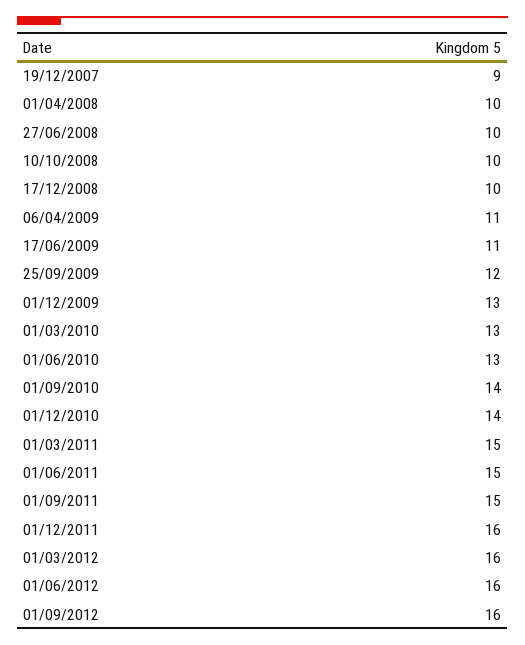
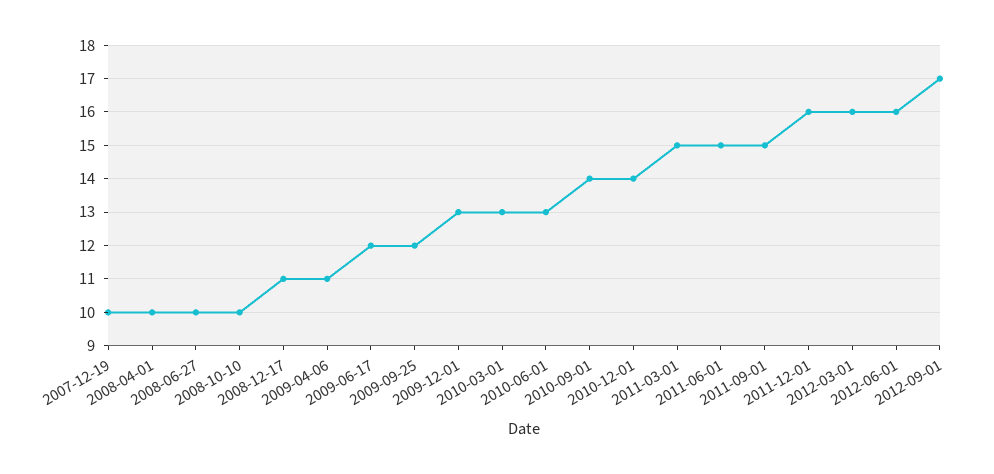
  {
-   "19/12/2007": 9,
+   "19/12/2007": 10,
    "01/04/2008": 10,
    "27/06/2008": 10,
    "10/10/2008": 10,
-   "17/12/2008": 10,
+   "17/12/2008": 11,
    "06/04/2009": 11,
-   "17/06/2009": 11,
+   "17/06/2009": 12,
    "25/09/2009": 12,
    "01/12/2009": 13,
    "01/03/2010": 13,
    "01/06/2010": 13,
    "01/09/2010": 14,
    "01/12/2010": 14,
    "01/03/2011": 15,
    "01/06/2011": 15,
    "01/09/2011": 15,
    "01/12/2011": 16,
    "01/03/2012": 16,
    "01/06/2012": 16,
-   "01/09/2012": 16
+   "01/09/2012": 17
  }

